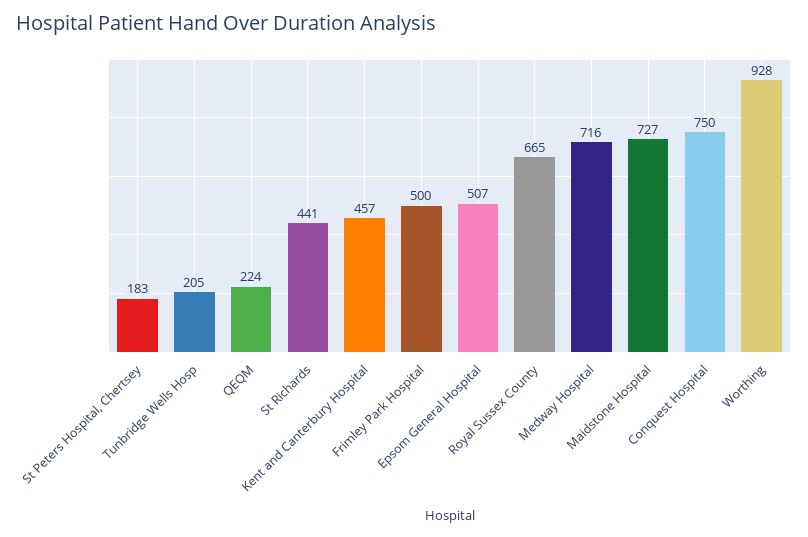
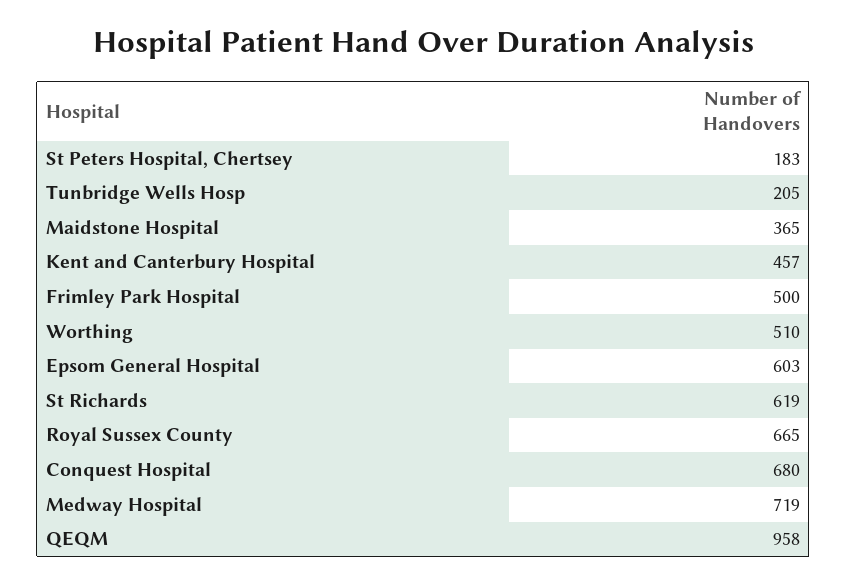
  {
    "St Peters Hospital, Chertsey": 183,
    "Tunbridge Wells Hosp": 205,
-   "QEQM": 224,
+   "QEQM": 958,
-   "St Richards": 441,
+   "St Richards": 619,
    "Kent and Canterbury Hospital": 457,
    "Frimley Park Hospital": 500,
-   "Epsom General Hospital": 507,
+   "Epsom General Hospital": 603,
    "Royal Sussex County": 665,
-   "Medway Hospital": 716,
+   "Medway Hospital": 719,
-   "Maidstone Hospital": 727,
+   "Maidstone Hospital": 365,
-   "Conquest Hospital": 750,
+   "Conquest Hospital": 680,
-   "Worthing": 928
+   "Worthing": 510
  }

